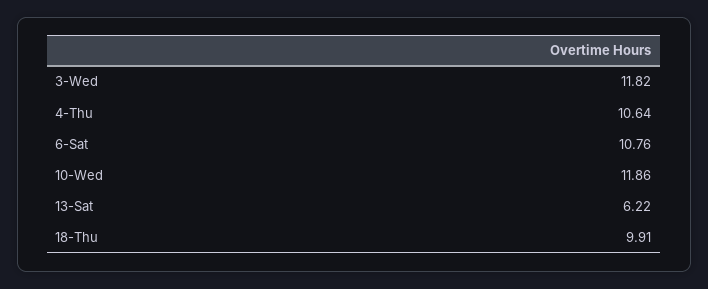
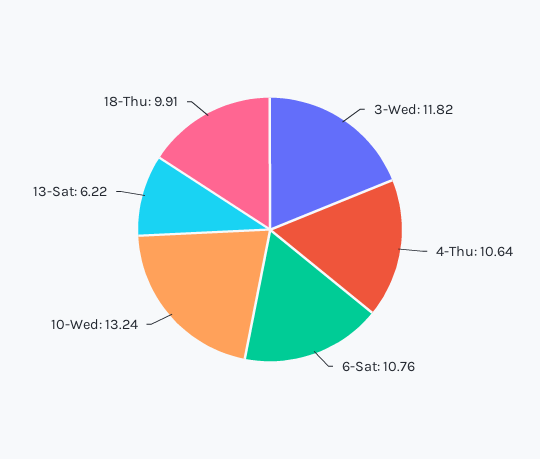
  {
    "3-Wed": 11.82,
    "4-Thu": 10.64,
    "6-Sat": 10.76,
-   "10-Wed": 11.86,
+   "10-Wed": 13.24,
    "13-Sat": 6.22,
    "18-Thu": 9.91
  }

